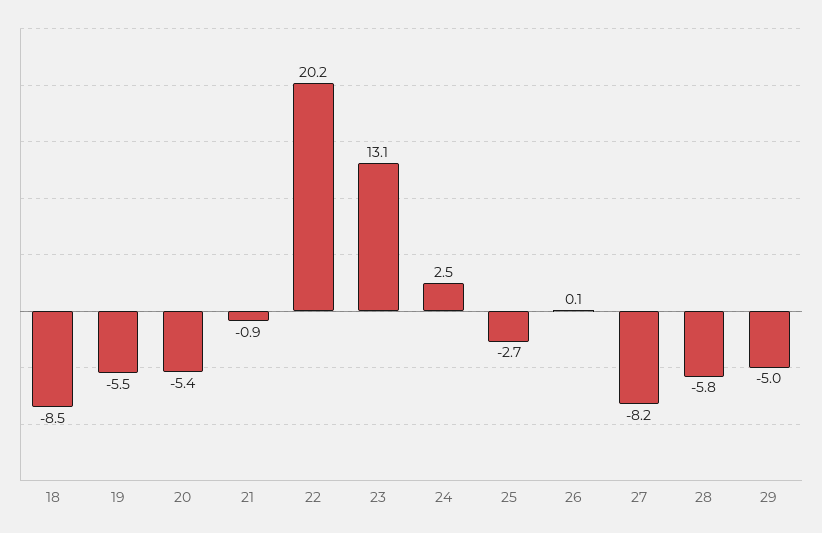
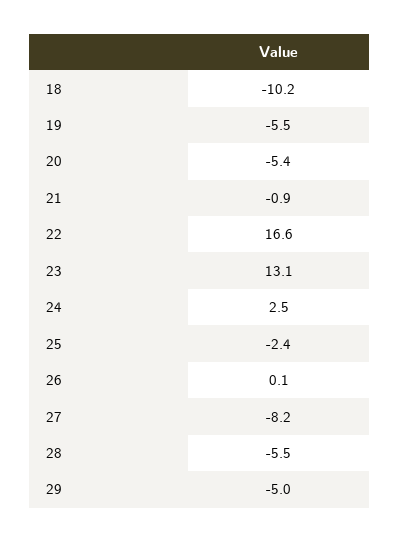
  {
-   "18": -8.5,
+   "18": -10.2,
    "19": -5.5,
    "20": -5.4,
    "21": -0.9,
-   "22": 20.2,
+   "22": 16.6,
    "23": 13.1,
    "24": 2.5,
-   "25": -2.7,
+   "25": -2.4,
    "26": 0.1,
    "27": -8.2,
-   "28": -5.8,
+   "28": -5.5,
    "29": -5
  }

